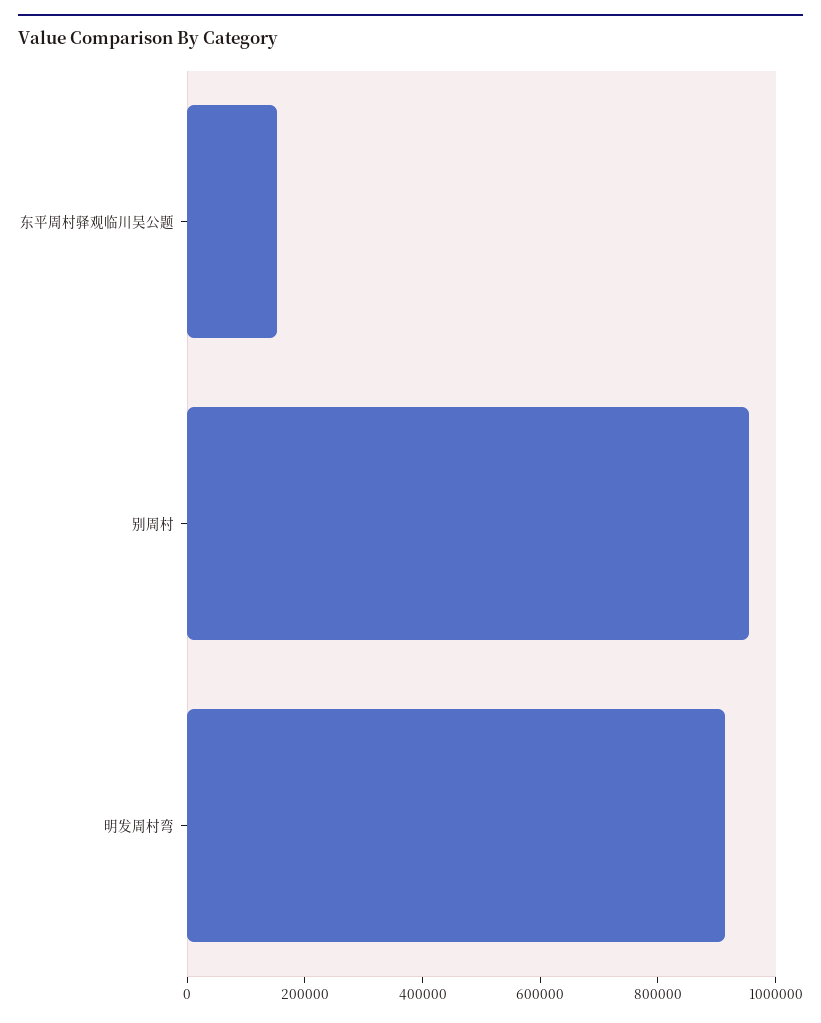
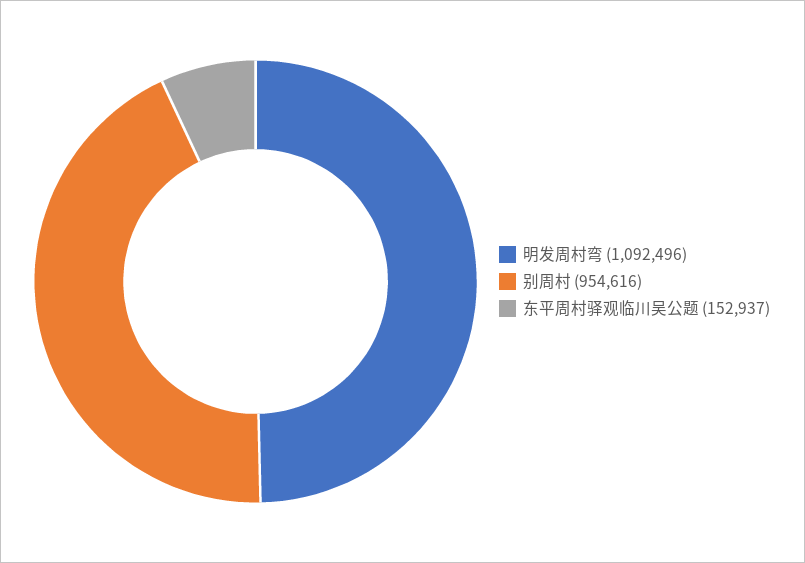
  {
    "东平周村驿观临川吴公题": 152937,
    "别周村": 954616,
-   "明发周村弯": 900000
+   "明发周村弯": 1092496
  }

